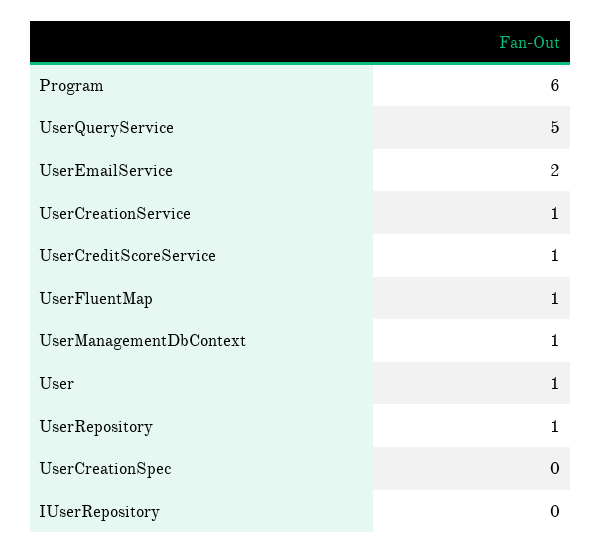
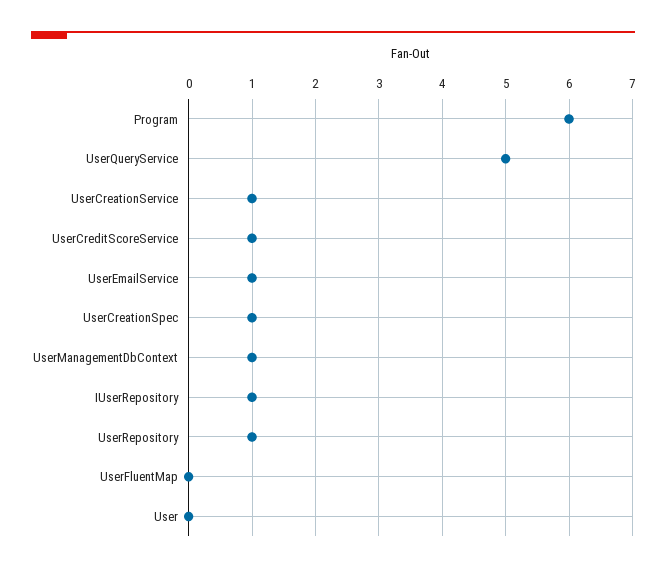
  {
    "Program": 6,
    "UserQueryService": 5,
-   "UserEmailService": 2,
+   "UserEmailService": 1,
    "UserCreationService": 1,
    "UserCreditScoreService": 1,
-   "UserFluentMap": 1,
+   "UserFluentMap": 0,
    "UserManagementDbContext": 1,
-   "User": 1,
+   "User": 0,
    "UserRepository": 1,
-   "UserCreationSpec": 0,
+   "UserCreationSpec": 1,
-   "IUserRepository": 0
+   "IUserRepository": 1
  }

